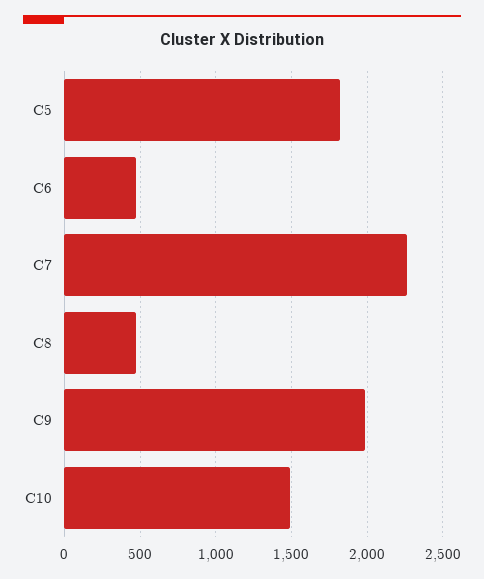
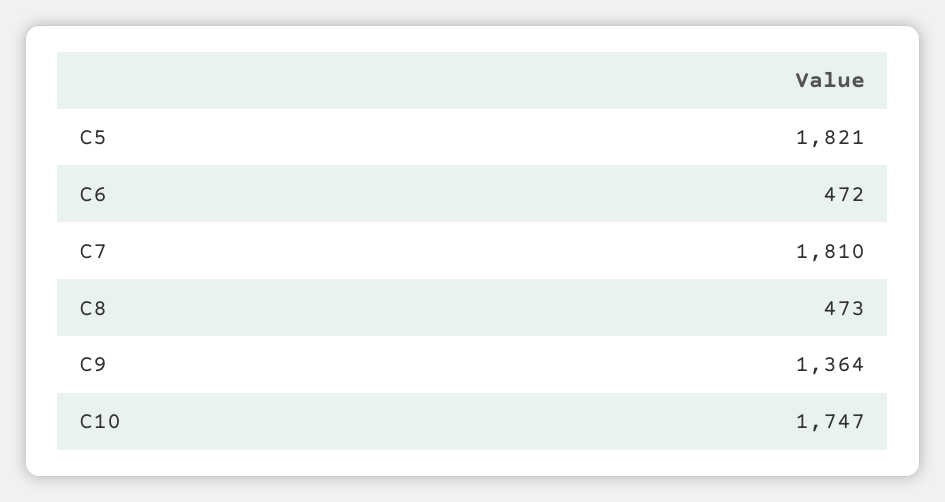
  {
    "C5": 1821,
    "C6": 472,
-   "C7": 2250,
+   "C7": 1810,
    "C8": 473,
-   "C9": 2000,
+   "C9": 1364,
-   "C10": 1500
+   "C10": 1747
  }

